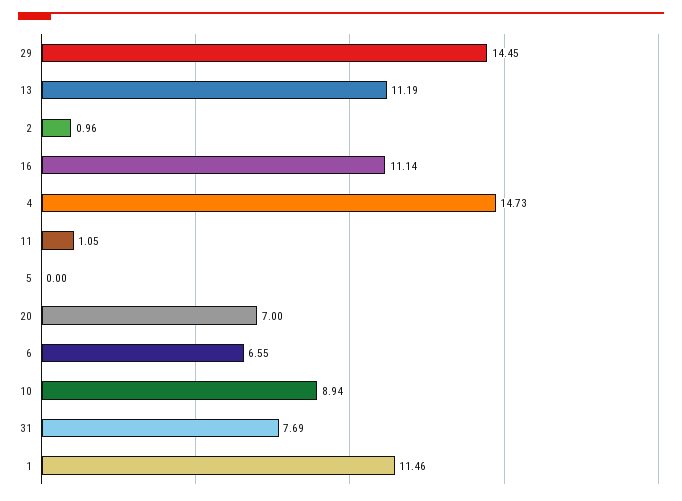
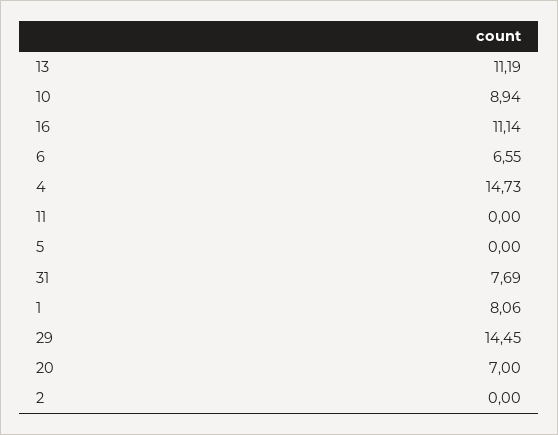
  {
    "29": 14.45,
    "13": 11.19,
-   "2": 0.96,
+   "2": 0,
    "16": 11.14,
    "4": 14.73,
-   "11": 1.05,
+   "11": 0,
    "5": 0,
    "20": 7,
    "6": 6.55,
    "10": 8.94,
    "31": 7.69,
-   "1": 11.46
+   "1": 8.06
  }

